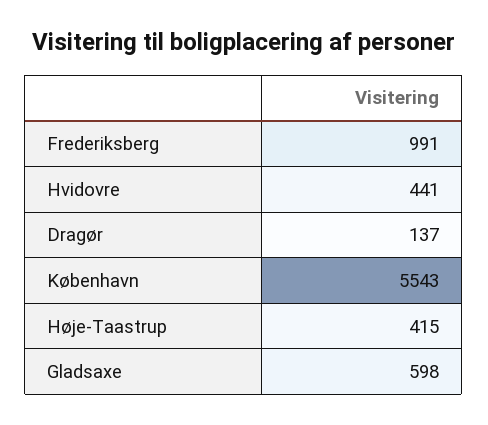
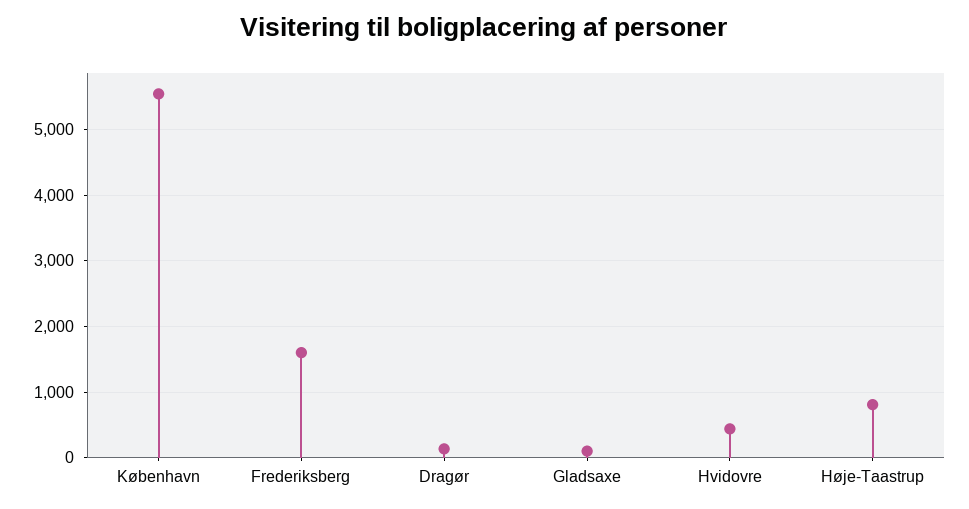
  {
-   "Frederiksberg": 991,
+   "Frederiksberg": 1600,
    "Hvidovre": 441,
    "Dragør": 137,
    "København": 5543,
-   "Høje-Taastrup": 415,
+   "Høje-Taastrup": 800,
-   "Gladsaxe": 598
+   "Gladsaxe": 100
  }

